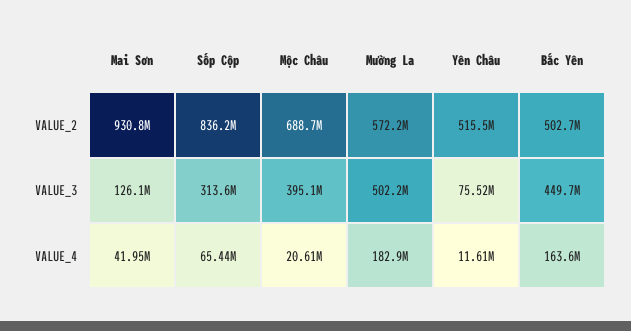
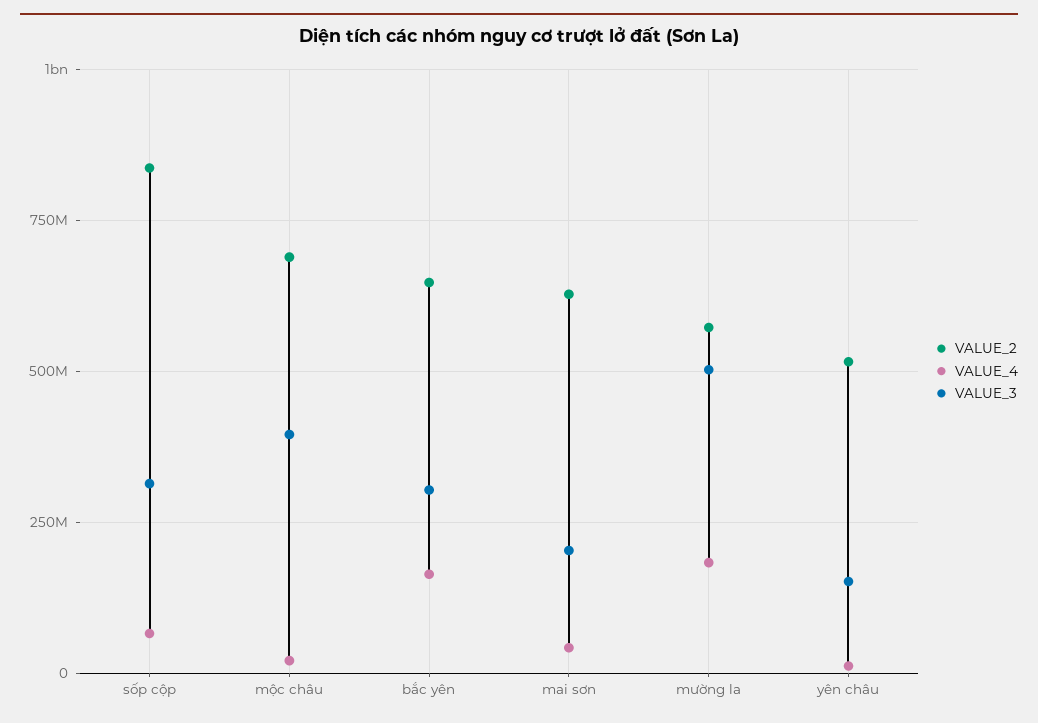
  {
    "VALUE_2": {
-     "Mai Sơn": 930800000,
+     "Mai Sơn": 625000000,
      "Sốp Cộp": 836200000,
      "Mộc Châu": 688700000,
      "Mường La": 572200000,
      "Yên Châu": 515500000,
-     "Bắc Yên": 502700000
+     "Bắc Yên": 650000000
    },
    "VALUE_3": {
-     "Mai Sơn": 126100000,
+     "Mai Sơn": 200000000,
      "Sốp Cộp": 313600000,
      "Mộc Châu": 395100000,
      "Mường La": 502200000,
-     "Yên Châu": 75520000,
+     "Yên Châu": 150000000,
-     "Bắc Yên": 449700000
+     "Bắc Yên": 300000000
    },
    "VALUE_4": {
      "Mai Sơn": 41950000,
      "Sốp Cộp": 65440000,
      "Mộc Châu": 20610000,
      "Mường La": 182900000,
      "Yên Châu": 11610000,
      "Bắc Yên": 163600000
    }
  }

